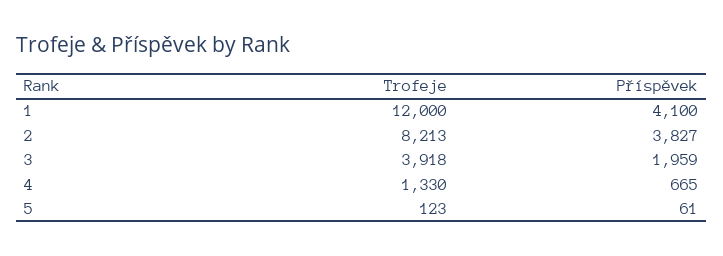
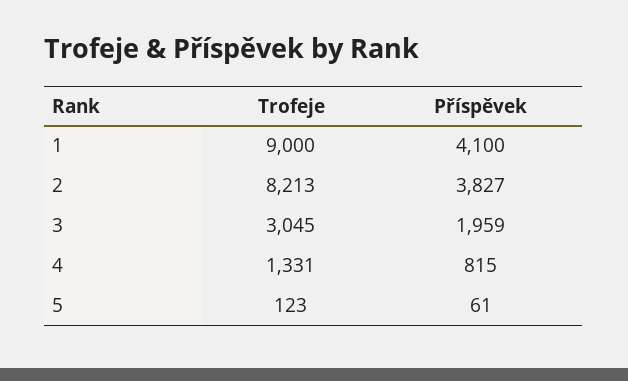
  {
    "Trofeje": {
-     "1": 12000,
+     "1": 9000,
      "2": 8213,
-     "3": 3918,
+     "3": 3045,
-     "4": 1330,
+     "4": 1331,
      "5": 123
    },
    "Příspěvek": {
      "1": 4100,
      "2": 3827,
      "3": 1959,
-     "4": 665,
+     "4": 815,
      "5": 61
    }
  }

